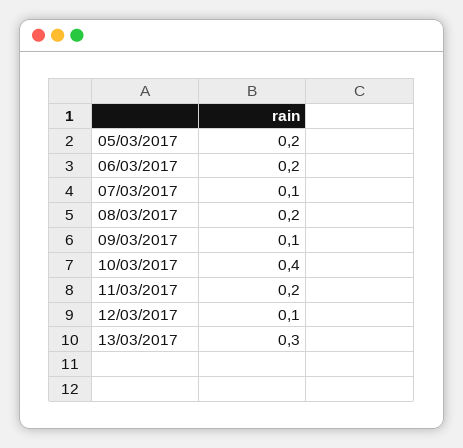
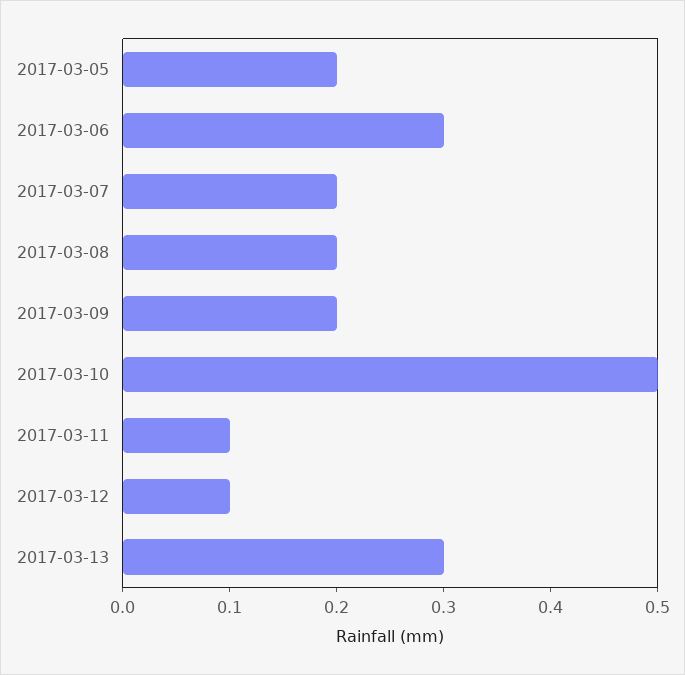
  {
    "05/03/2017": 0.2,
-   "06/03/2017": 0.2,
+   "06/03/2017": 0.3,
-   "07/03/2017": 0.1,
+   "07/03/2017": 0.2,
    "08/03/2017": 0.2,
-   "09/03/2017": 0.1,
+   "09/03/2017": 0.2,
-   "10/03/2017": 0.4,
+   "10/03/2017": 0.5,
-   "11/03/2017": 0.2,
+   "11/03/2017": 0.1,
    "12/03/2017": 0.1,
    "13/03/2017": 0.3
  }

